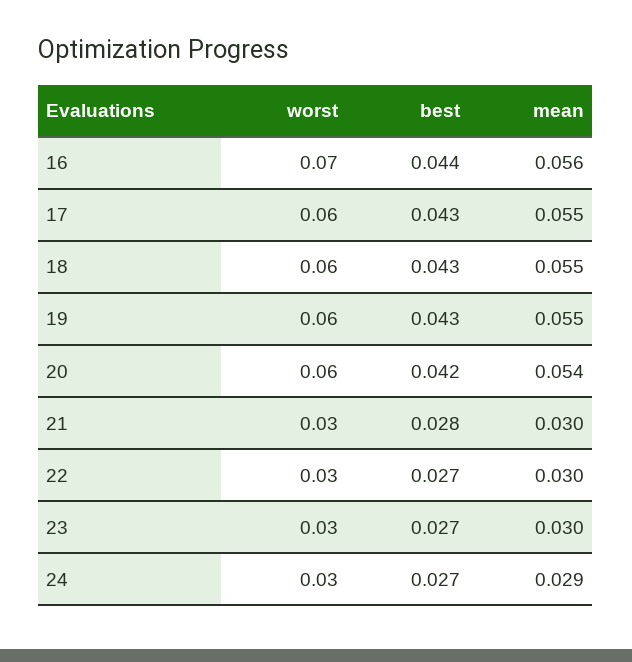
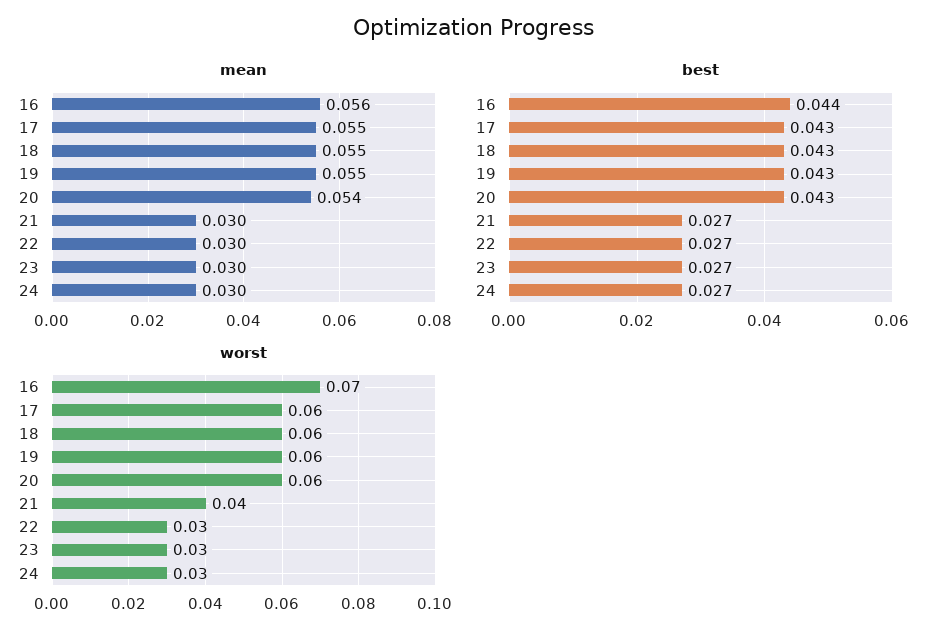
  {
    "worst": {
      "16": 0.07,
      "17": 0.06,
      "18": 0.06,
      "19": 0.06,
      "20": 0.06,
-     "21": 0.03,
+     "21": 0.04,
      "22": 0.03,
      "23": 0.03,
      "24": 0.03
    },
    "best": {
      "16": 0.044,
      "17": 0.043,
      "18": 0.043,
      "19": 0.043,
-     "20": 0.042,
+     "20": 0.043,
-     "21": 0.028,
+     "21": 0.027,
      "22": 0.027,
      "23": 0.027,
      "24": 0.027
    },
    "mean": {
      "16": 0.056,
      "17": 0.055,
      "18": 0.055,
      "19": 0.055,
      "20": 0.054,
      "21": 0.03,
      "22": 0.03,
      "23": 0.03,
-     "24": 0.029
+     "24": 0.03
    }
  }

